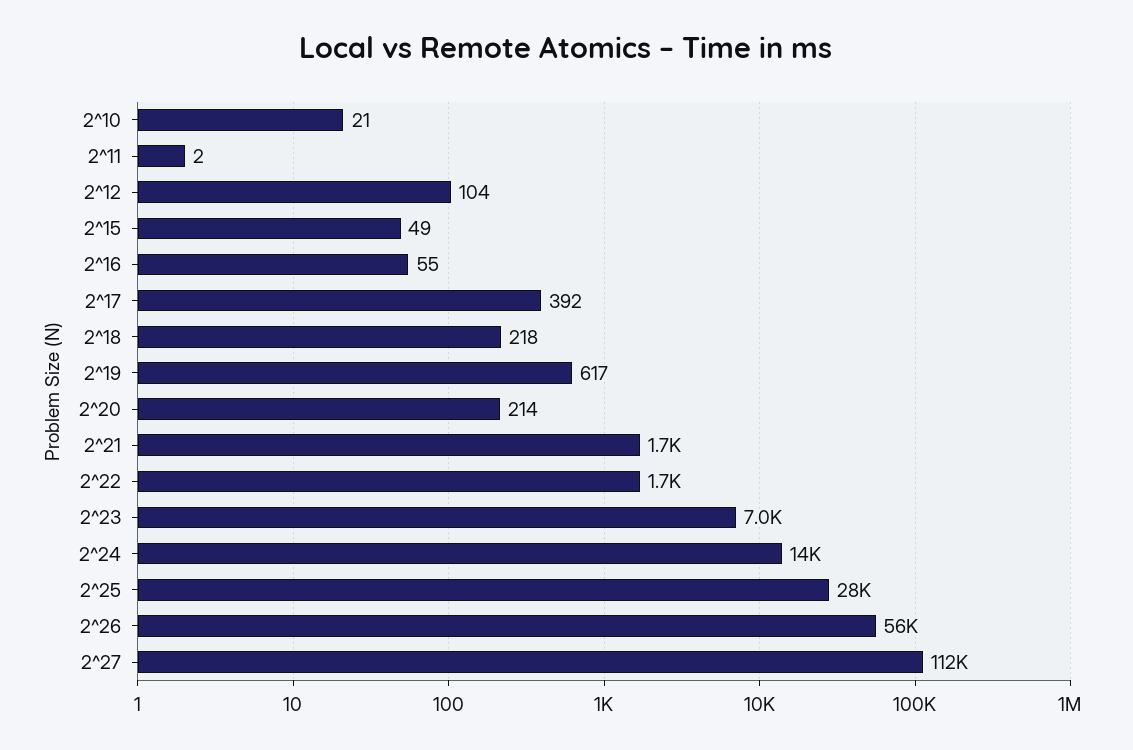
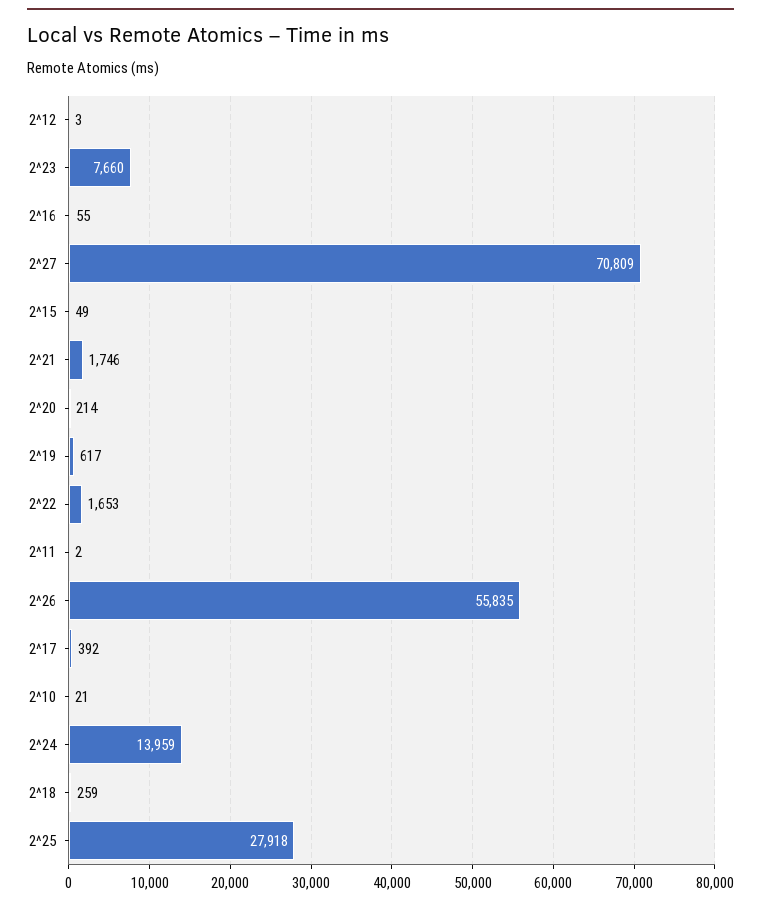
  {
    "2^10": 21,
    "2^11": 2,
-   "2^12": 104,
+   "2^12": 3,
    "2^15": 49,
    "2^16": 55,
    "2^17": 392,
-   "2^18": 218,
+   "2^18": 259,
    "2^19": 617,
    "2^20": 214,
    "2^21": 1746,
    "2^22": 1653,
-   "2^23": 7000,
+   "2^23": 7660,
    "2^24": 13959,
    "2^25": 27918,
    "2^26": 55835,
-   "2^27": 112000
+   "2^27": 70809
  }

